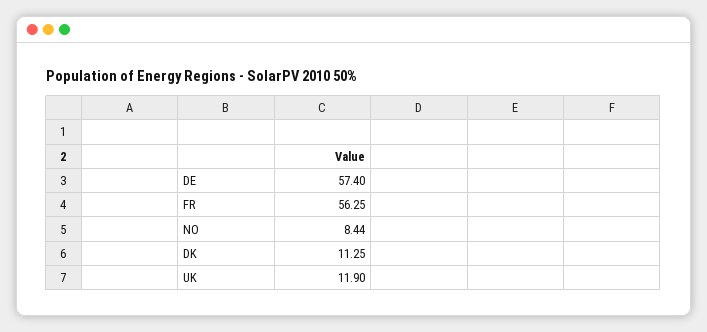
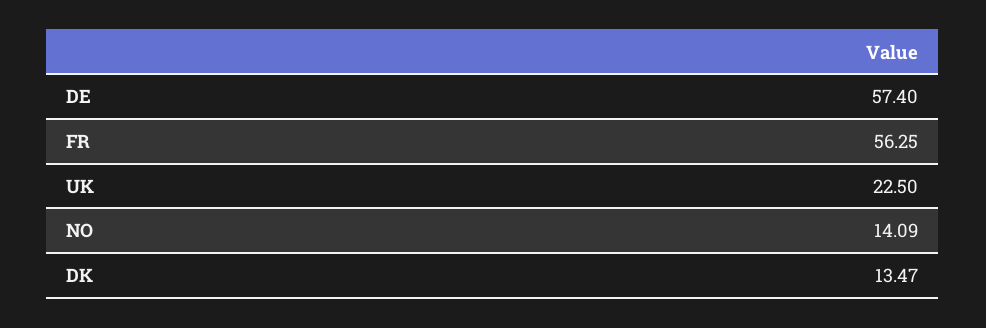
  {
    "DE": 57.4,
    "FR": 56.25,
-   "NO": 8.44,
+   "NO": 14.09,
-   "DK": 11.25,
+   "DK": 13.47,
-   "UK": 11.9
+   "UK": 22.5
  }

